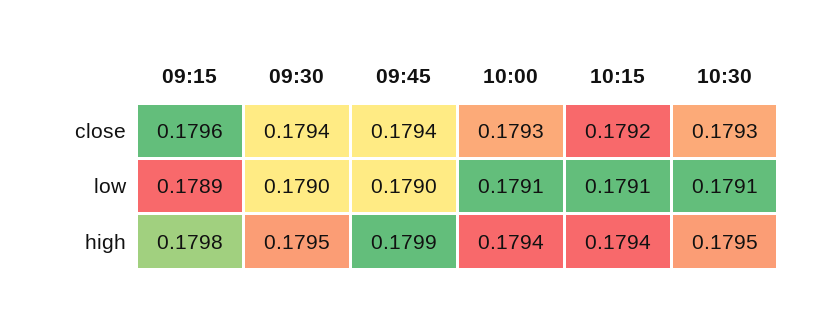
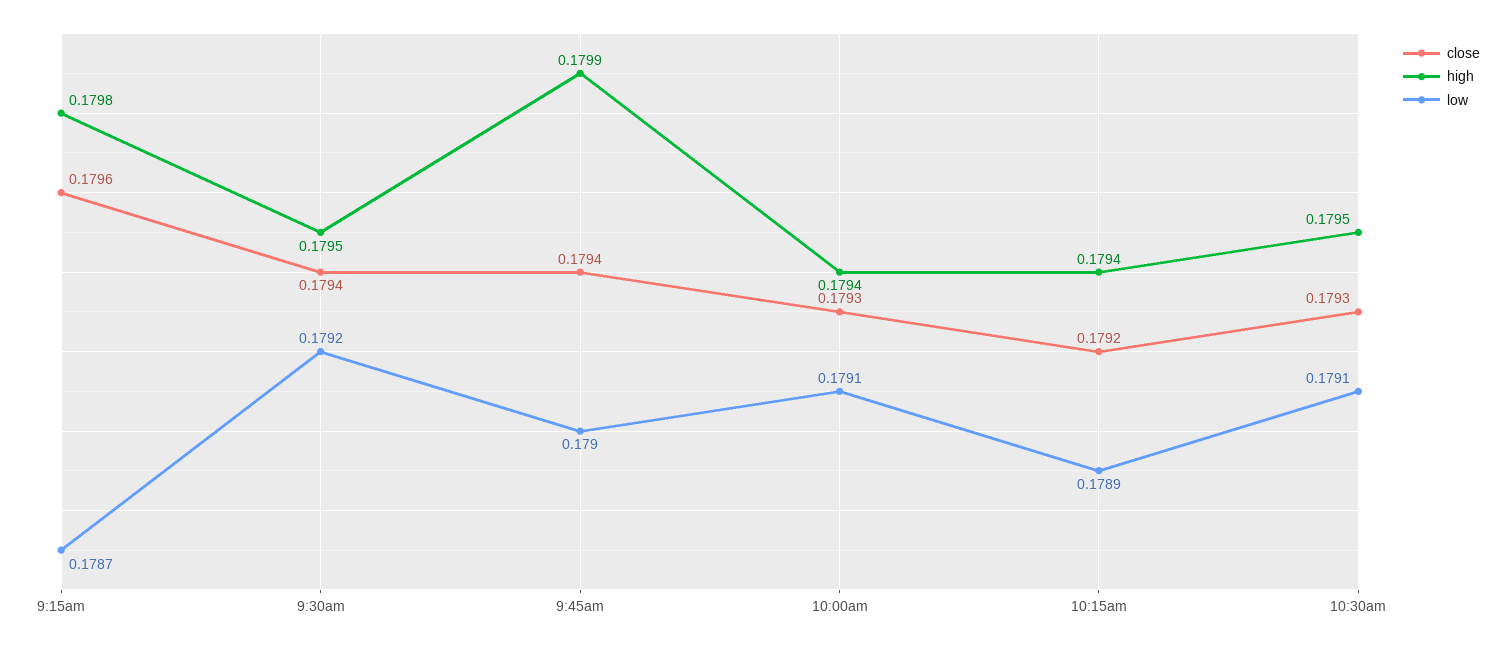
  {
    "close": {
      "09:15": 0.1796,
      "09:30": 0.1794,
      "09:45": 0.1794,
      "10:00": 0.1793,
      "10:15": 0.1792,
      "10:30": 0.1793
    },
    "low": {
-     "09:15": 0.1789,
+     "09:15": 0.1787,
-     "09:30": 0.179,
+     "09:30": 0.1792,
      "09:45": 0.179,
      "10:00": 0.1791,
-     "10:15": 0.1791,
+     "10:15": 0.1789,
      "10:30": 0.1791
    },
    "high": {
      "09:15": 0.1798,
      "09:30": 0.1795,
      "09:45": 0.1799,
      "10:00": 0.1794,
      "10:15": 0.1794,
      "10:30": 0.1795
    }
  }

